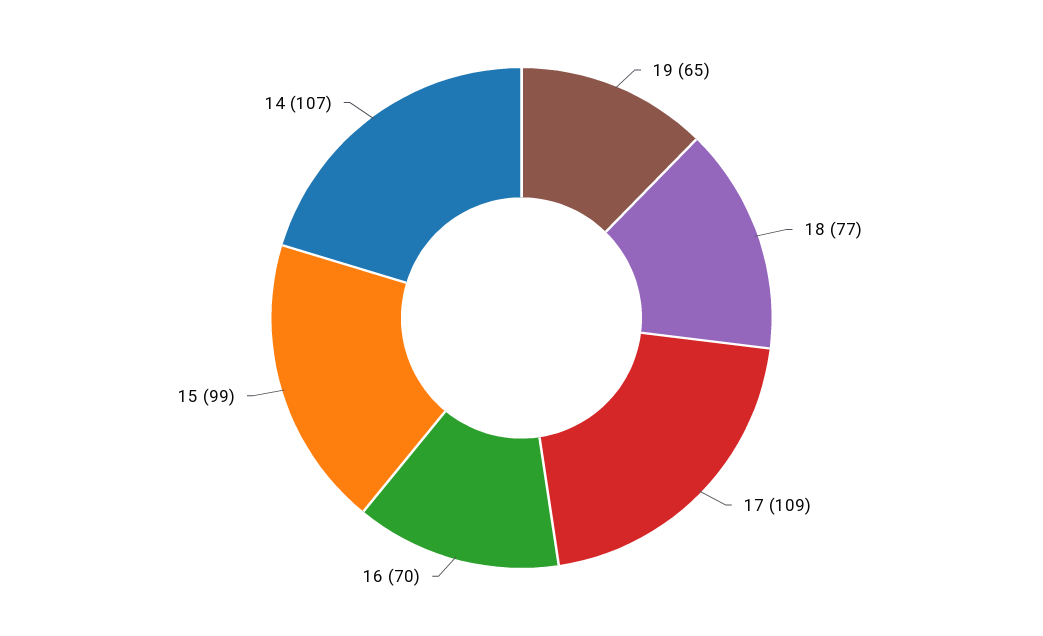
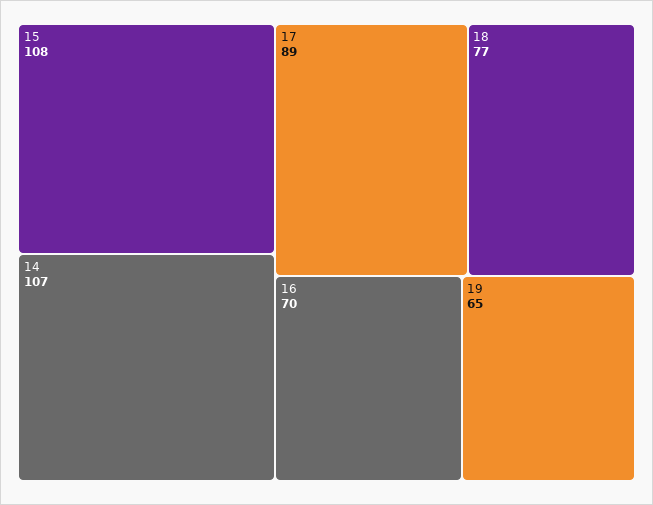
  {
    "19": 65,
    "18": 77,
-   "17": 109,
+   "17": 89,
    "16": 70,
-   "15": 99,
+   "15": 108,
    "14": 107
  }

